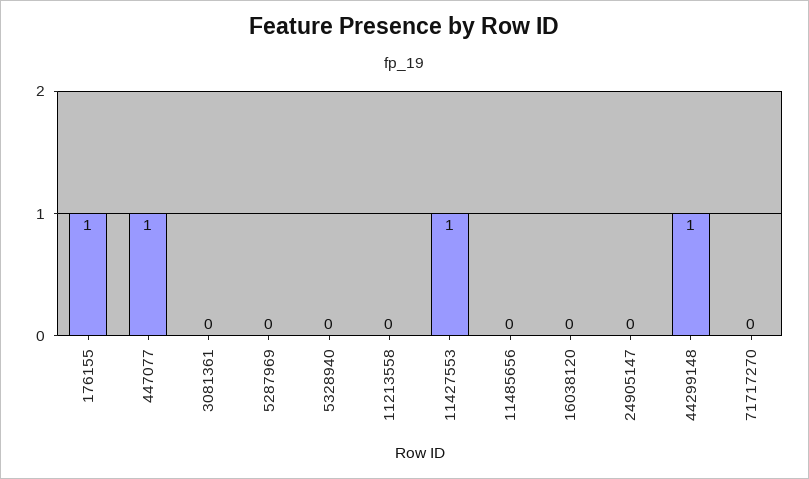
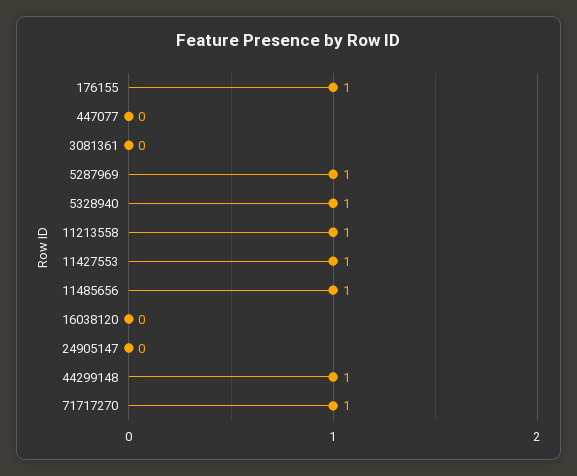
  {
    "176155": 1,
-   "447077": 1,
+   "447077": 0,
    "3081361": 0,
-   "5287969": 0,
+   "5287969": 1,
-   "5328940": 0,
+   "5328940": 1,
-   "11213558": 0,
+   "11213558": 1,
    "11427553": 1,
-   "11485656": 0,
+   "11485656": 1,
    "16038120": 0,
    "24905147": 0,
    "44299148": 1,
-   "71717270": 0
+   "71717270": 1
  }

